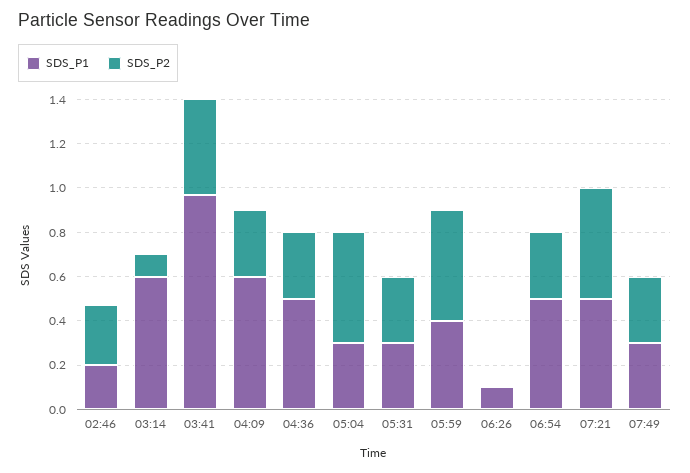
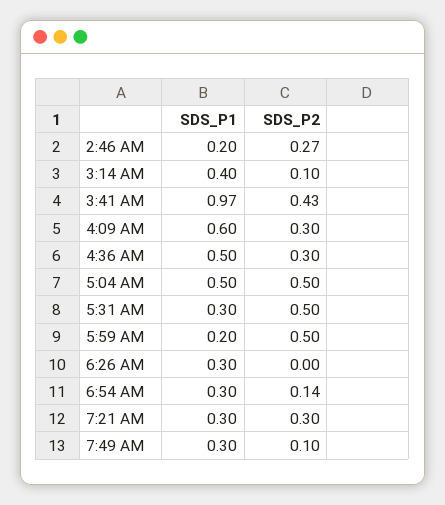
  {
    "SDS_P1": {
      "02:46": 0.2,
-     "03:14": 0.6,
+     "03:14": 0.4,
      "03:41": 0.97,
      "04:09": 0.6,
      "04:36": 0.5,
-     "05:04": 0.3,
+     "05:04": 0.5,
      "05:31": 0.3,
-     "05:59": 0.4,
+     "05:59": 0.2,
-     "06:26": 0.1,
+     "06:26": 0.3,
-     "06:54": 0.5,
+     "06:54": 0.3,
-     "07:21": 0.5,
+     "07:21": 0.3,
      "07:49": 0.3
    },
    "SDS_P2": {
      "02:46": 0.27,
      "03:14": 0.1,
      "03:41": 0.43,
      "04:09": 0.3,
      "04:36": 0.3,
      "05:04": 0.5,
-     "05:31": 0.3,
+     "05:31": 0.5,
      "05:59": 0.5,
      "06:26": 0,
-     "06:54": 0.3,
+     "06:54": 0.14,
-     "07:21": 0.5,
+     "07:21": 0.3,
-     "07:49": 0.3
+     "07:49": 0.1
    }
  }

